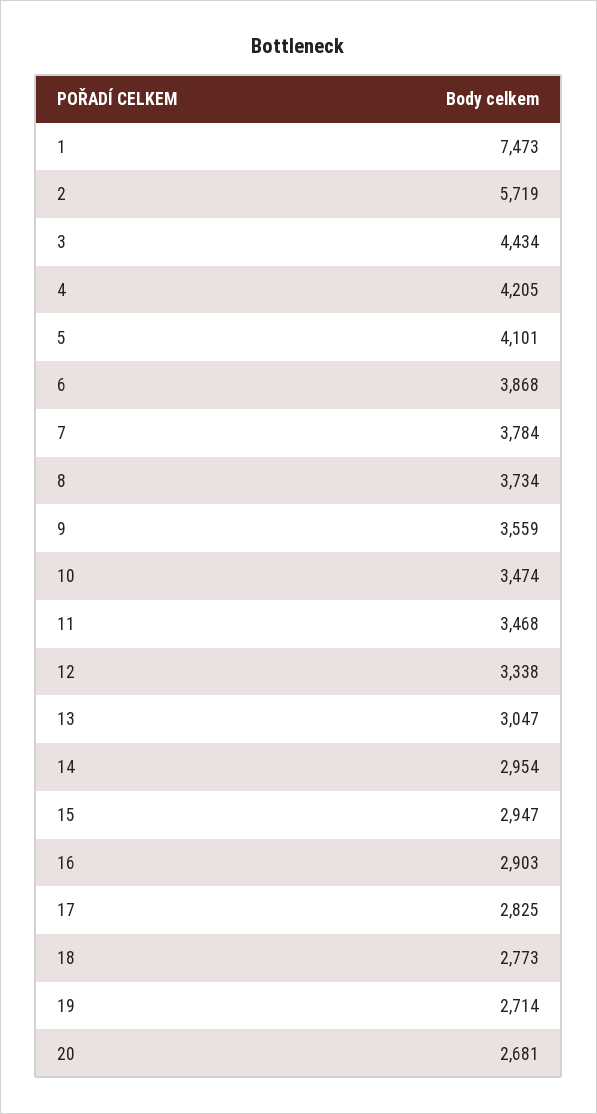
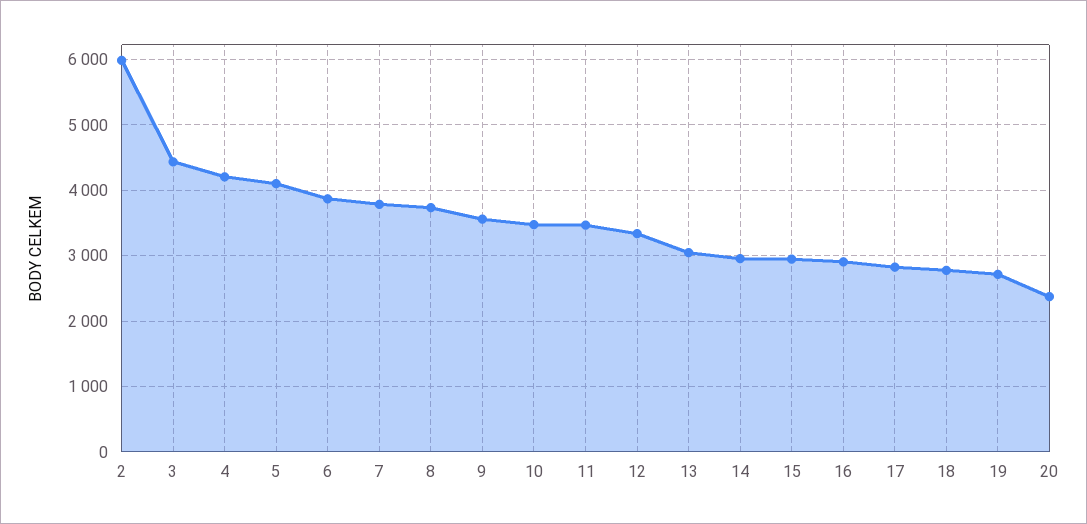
  {
-   "1": 7473,
-   "2": 5719,
+   "2": 6000,
    "3": 4434,
    "4": 4205,
    "5": 4101,
    "6": 3868,
    "7": 3784,
    "8": 3734,
    "9": 3559,
    "10": 3474,
    "11": 3468,
    "12": 3338,
    "13": 3047,
    "14": 2954,
    "15": 2947,
    "16": 2903,
    "17": 2825,
    "18": 2773,
    "19": 2714,
-   "20": 2681
+   "20": 2400
  }

